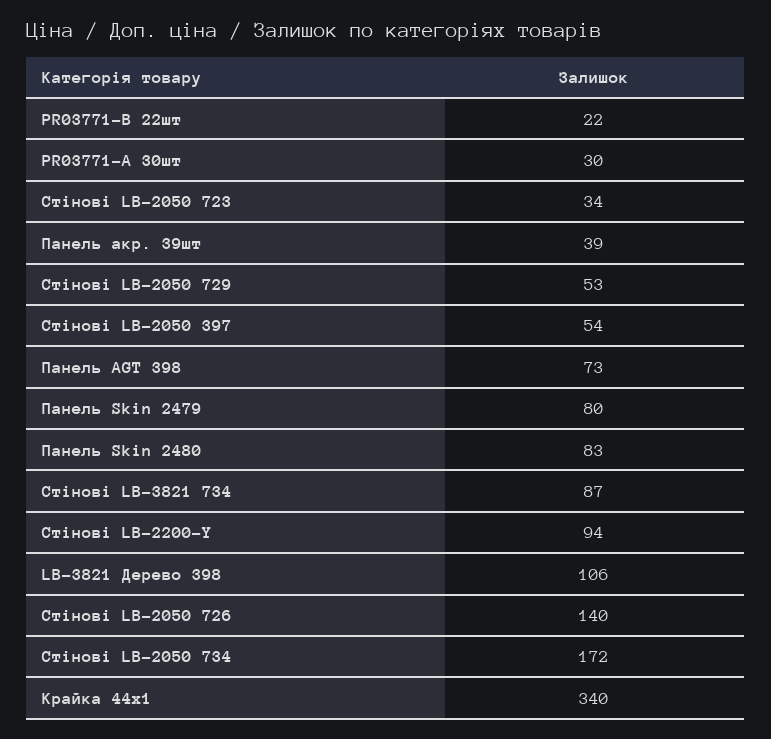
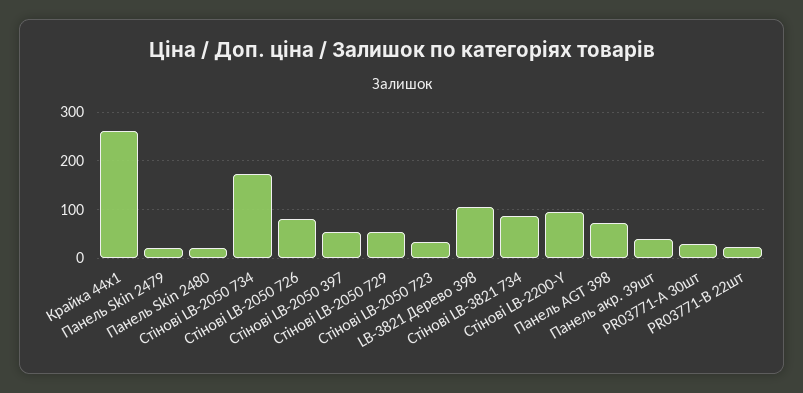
  {
    "PR03771-B 22шт": 22,
    "PR03771-А 30шт": 30,
    "Стінові LB-2050 723": 34,
    "Панель акр. 39шт": 39,
    "Стінові LB-2050 729": 53,
    "Стінові LB-2050 397": 54,
    "Панель AGT 398": 73,
-   "Панель Skin 2479": 80,
+   "Панель Skin 2479": 20,
-   "Панель Skin 2480": 83,
+   "Панель Skin 2480": 20,
    "Стінові LB-3821 734": 87,
    "Стінові LB-2200-Y": 94,
    "LB-3821 Дерево 398": 106,
-   "Стінові LB-2050 726": 140,
+   "Стінові LB-2050 726": 80,
    "Стінові LB-2050 734": 172,
-   "Крайка 44x1": 340
+   "Крайка 44x1": 260
  }

